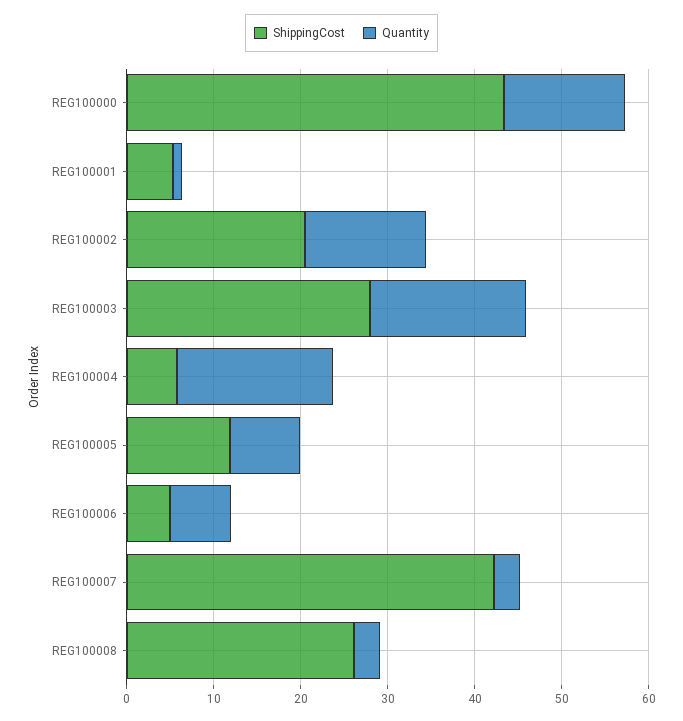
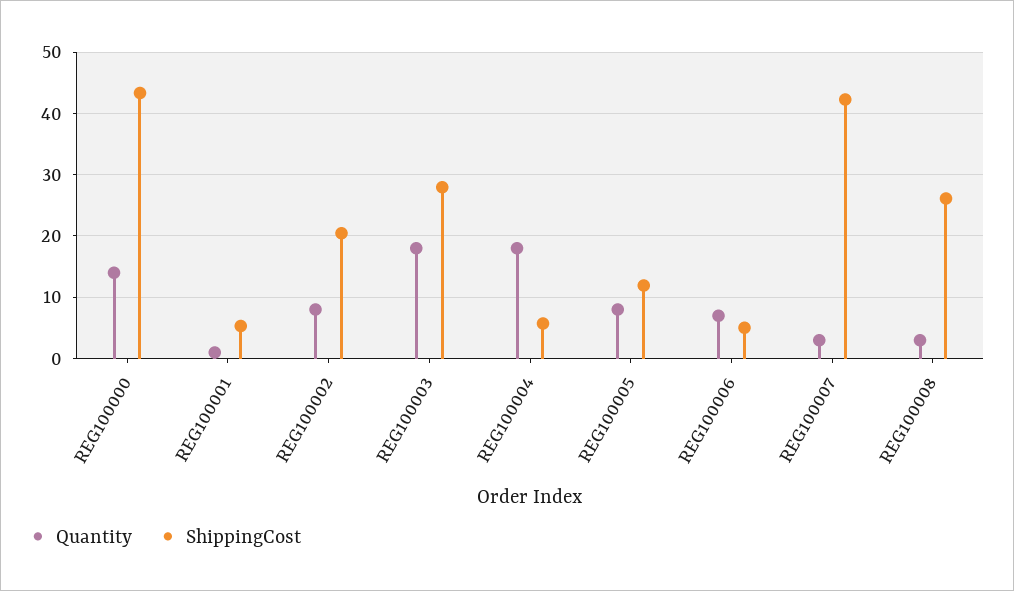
  {
    "ShippingCost": {
      "REG100000": 43,
      "REG100001": 5,
      "REG100002": 20,
      "REG100003": 28,
      "REG100004": 6,
      "REG100005": 12,
      "REG100006": 5,
      "REG100007": 42,
      "REG100008": 26
    },
    "Quantity": {
      "REG100000": 14,
      "REG100001": 1,
-     "REG100002": 14,
+     "REG100002": 8,
      "REG100003": 18,
      "REG100004": 18,
      "REG100005": 8,
      "REG100006": 7,
      "REG100007": 3,
      "REG100008": 3
    }
  }

